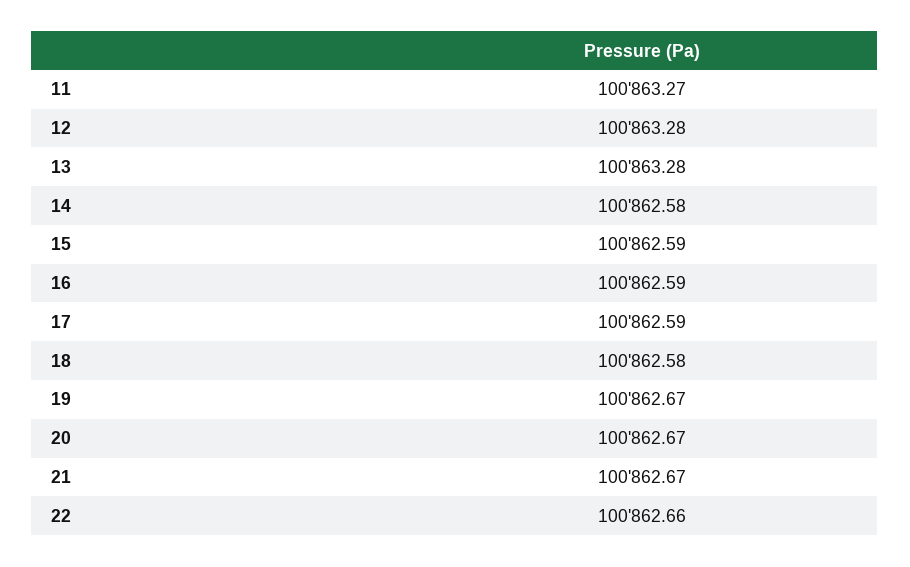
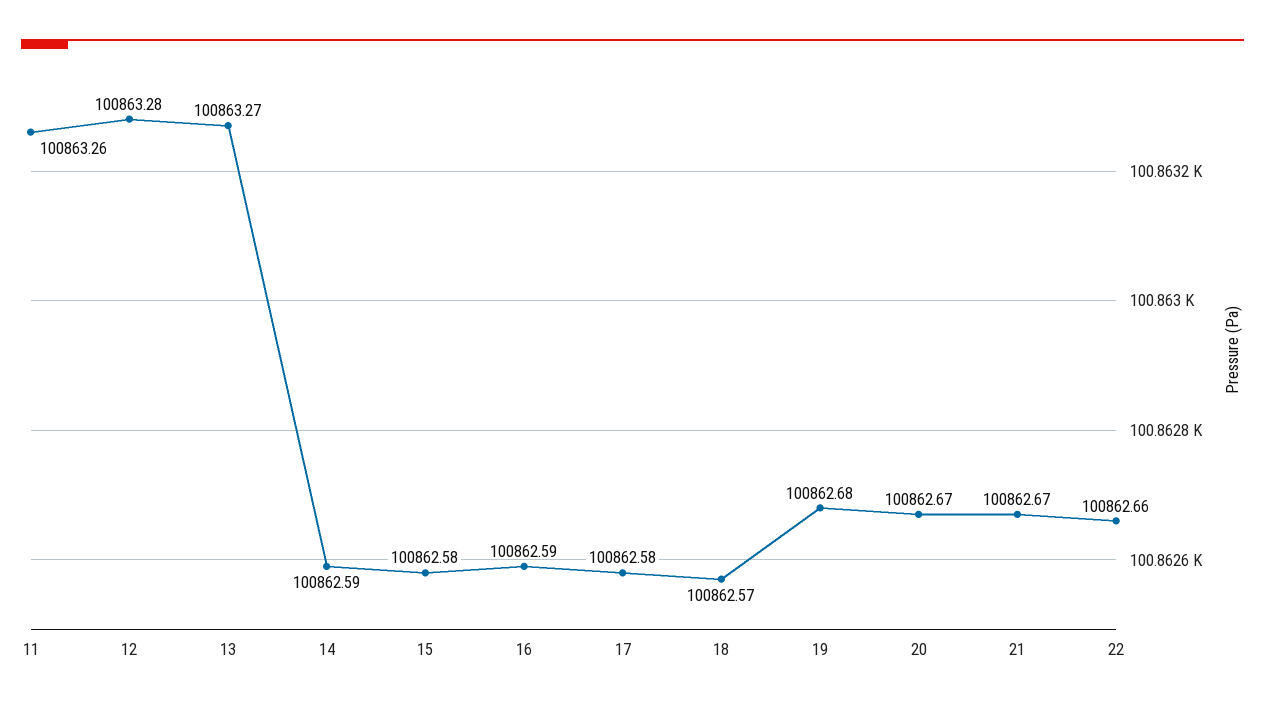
  {
-   "11": 100863.27,
+   "11": 100863.26,
    "12": 100863.28,
-   "13": 100863.28,
+   "13": 100863.27,
-   "14": 100862.58,
+   "14": 100862.59,
-   "15": 100862.59,
+   "15": 100862.58,
    "16": 100862.59,
-   "17": 100862.59,
+   "17": 100862.58,
-   "18": 100862.58,
+   "18": 100862.57,
-   "19": 100862.67,
+   "19": 100862.68,
    "20": 100862.67,
    "21": 100862.67,
    "22": 100862.66
  }

